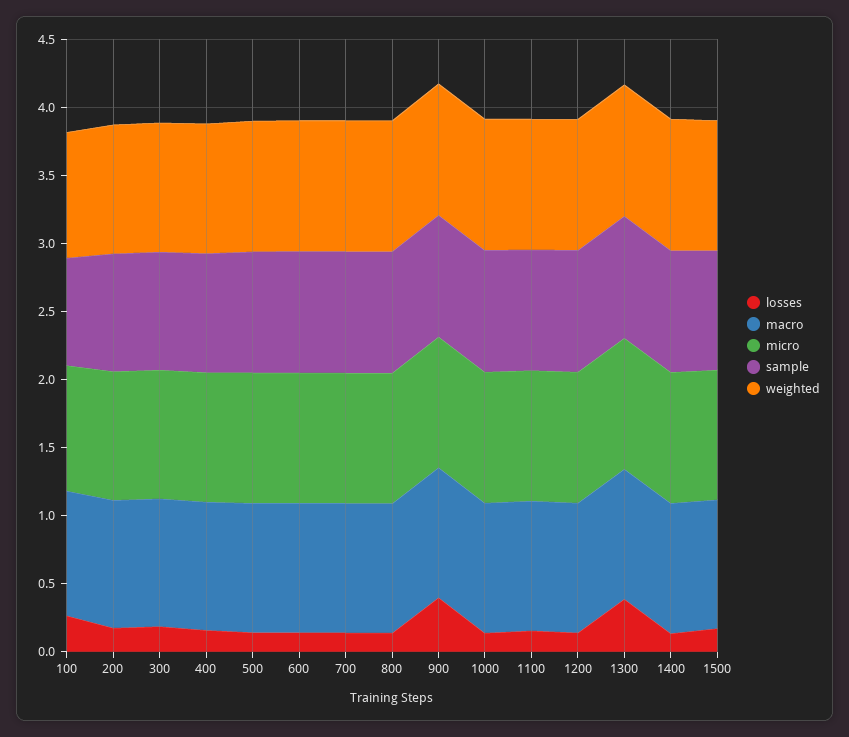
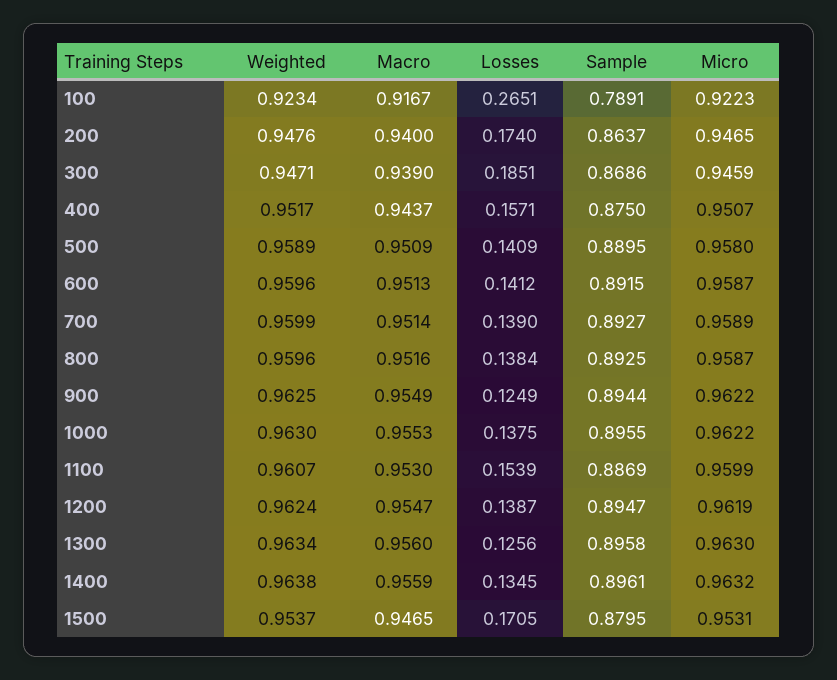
  {
    "losses": {
      "100": 0.2651,
      "200": 0.174,
      "300": 0.1851,
      "400": 0.1571,
      "500": 0.1409,
      "600": 0.1412,
      "700": 0.139,
      "800": 0.1384,
-     "900": 0.4,
+     "900": 0.1249,
      "1000": 0.1375,
      "1100": 0.1539,
      "1200": 0.1387,
-     "1300": 0.4,
+     "1300": 0.1256,
      "1400": 0.1345,
      "1500": 0.1705
    },
    "macro": {
      "100": 0.9167,
      "200": 0.94,
      "300": 0.939,
      "400": 0.9437,
      "500": 0.9509,
      "600": 0.9513,
      "700": 0.9514,
      "800": 0.9516,
      "900": 0.9549,
      "1000": 0.9553,
      "1100": 0.953,
      "1200": 0.9547,
      "1300": 0.956,
      "1400": 0.9559,
      "1500": 0.9465
    },
    "micro": {
      "100": 0.9223,
      "200": 0.9465,
      "300": 0.9459,
      "400": 0.9507,
      "500": 0.958,
      "600": 0.9587,
      "700": 0.9589,
      "800": 0.9587,
      "900": 0.9622,
      "1000": 0.9622,
      "1100": 0.9599,
      "1200": 0.9619,
      "1300": 0.963,
      "1400": 0.9632,
      "1500": 0.9531
    },
    "sample": {
      "100": 0.7891,
      "200": 0.8637,
      "300": 0.8686,
      "400": 0.875,
      "500": 0.8895,
      "600": 0.8915,
      "700": 0.8927,
      "800": 0.8925,
      "900": 0.8944,
      "1000": 0.8955,
      "1100": 0.8869,
      "1200": 0.8947,
      "1300": 0.8958,
      "1400": 0.8961,
      "1500": 0.8795
    },
    "weighted": {
      "100": 0.9234,
      "200": 0.9476,
      "300": 0.9471,
      "400": 0.9517,
      "500": 0.9589,
      "600": 0.9596,
      "700": 0.9599,
      "800": 0.9596,
      "900": 0.9625,
      "1000": 0.963,
      "1100": 0.9607,
      "1200": 0.9624,
      "1300": 0.9634,
      "1400": 0.9638,
      "1500": 0.9537
    }
  }

